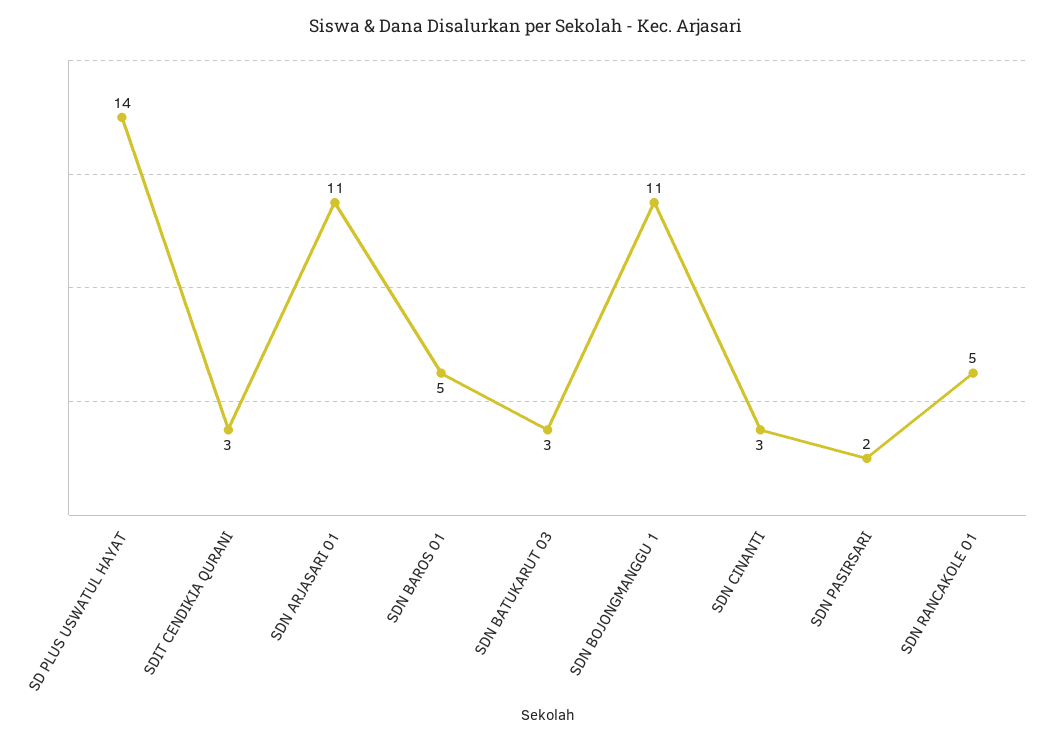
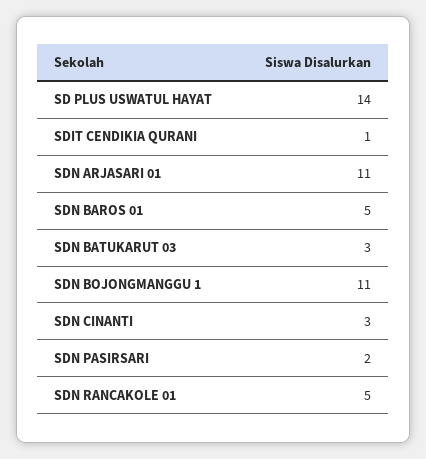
  {
    "SD PLUS USWATUL HAYAT": 14,
-   "SDIT CENDIKIA QURANI": 3,
+   "SDIT CENDIKIA QURANI": 1,
    "SDN ARJASARI 01": 11,
    "SDN BAROS 01": 5,
    "SDN BATUKARUT 03": 3,
    "SDN BOJONGMANGGU 1": 11,
    "SDN CINANTI": 3,
    "SDN PASIRSARI": 2,
    "SDN RANCAKOLE 01": 5
  }

